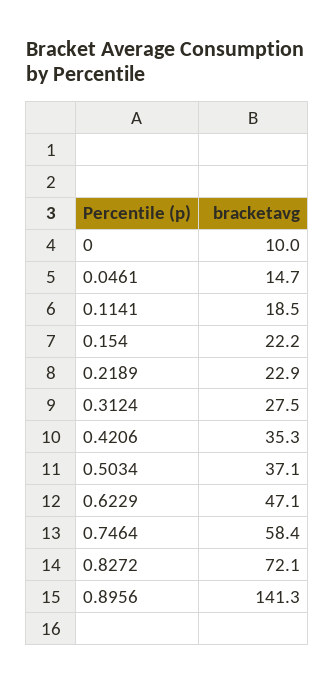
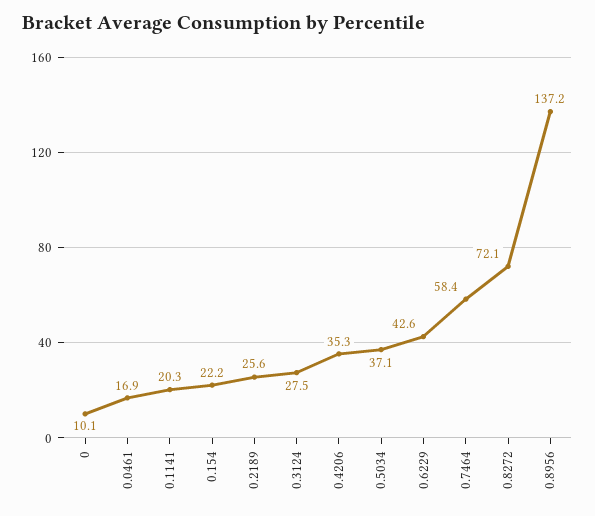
  {
-   "0": 10,
+   "0": 10.1,
-   "0.0461": 14.7,
+   "0.0461": 16.9,
-   "0.1141": 18.5,
+   "0.1141": 20.3,
    "0.154": 22.2,
-   "0.2189": 22.9,
+   "0.2189": 25.6,
    "0.3124": 27.5,
    "0.4206": 35.3,
    "0.5034": 37.1,
-   "0.6229": 47.1,
+   "0.6229": 42.6,
    "0.7464": 58.4,
    "0.8272": 72.1,
-   "0.8956": 141.3
+   "0.8956": 137.2
  }

